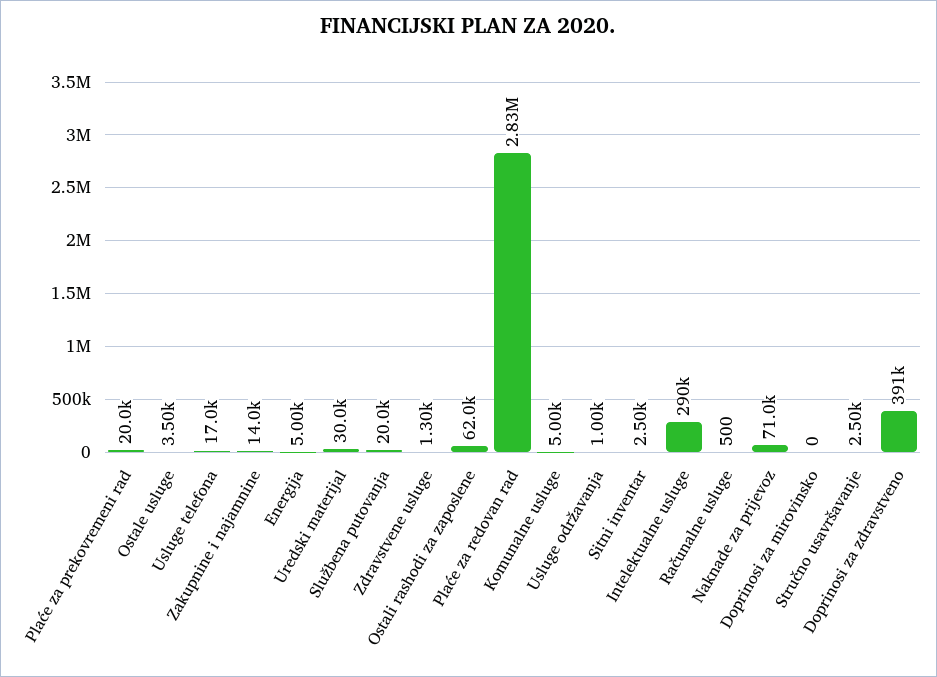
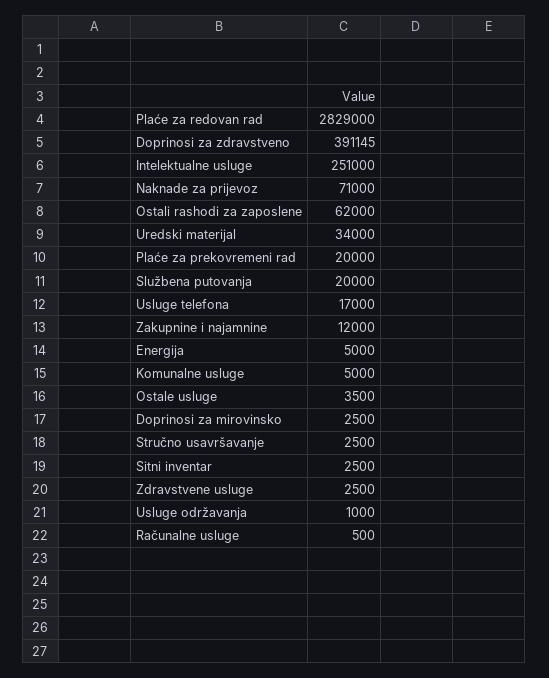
  {
    "Plaće za prekovremeni rad": 20000,
    "Ostale usluge": 3500,
    "Usluge telefona": 17000,
-   "Zakupnine i najamnine": 14000,
+   "Zakupnine i najamnine": 12000,
    "Energija": 5000,
-   "Uredski materijal": 30000,
+   "Uredski materijal": 34000,
    "Službena putovanja": 20000,
-   "Zdravstvene usluge": 1300,
+   "Zdravstvene usluge": 2500,
    "Ostali rashodi za zaposlene": 62000,
    "Plaće za redovan rad": 2829000,
    "Komunalne usluge": 5000,
    "Usluge održavanja": 1000,
    "Sitni inventar": 2500,
-   "Intelektualne usluge": 290000,
+   "Intelektualne usluge": 251000,
    "Računalne usluge": 500,
    "Naknade za prijevoz": 71000,
-   "Doprinosi za mirovinsko": 0,
+   "Doprinosi za mirovinsko": 2500,
    "Stručno usavršavanje": 2500,
    "Doprinosi za zdravstveno": 391145
  }

